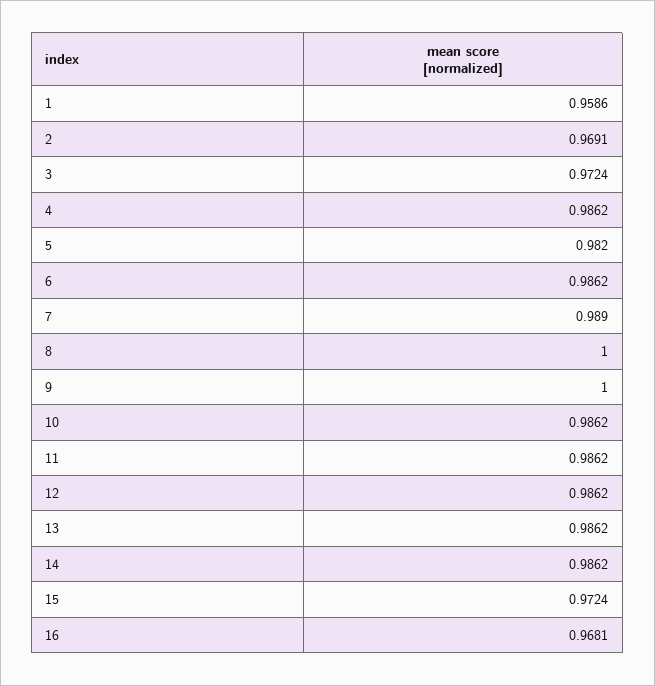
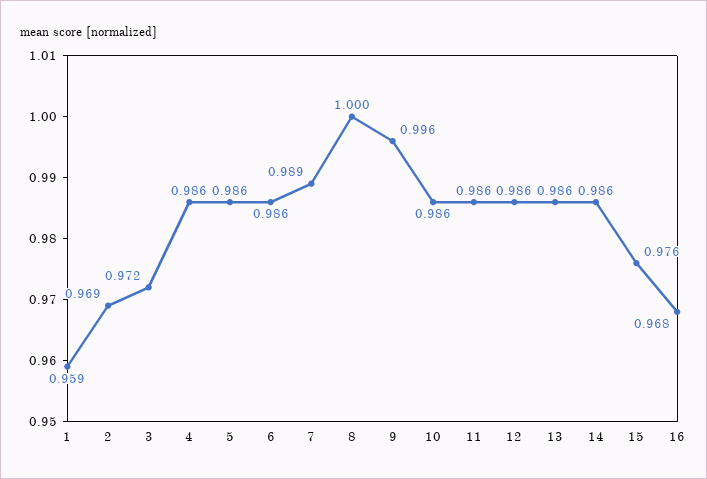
  {
    "1": 0.9586,
    "2": 0.9691,
    "3": 0.9724,
    "4": 0.9862,
-   "5": 0.982,
+   "5": 0.986,
    "6": 0.9862,
    "7": 0.989,
    "8": 1,
-   "9": 1,
+   "9": 0.996,
    "10": 0.9862,
    "11": 0.9862,
    "12": 0.9862,
    "13": 0.9862,
    "14": 0.9862,
-   "15": 0.9724,
+   "15": 0.976,
    "16": 0.9681
  }

